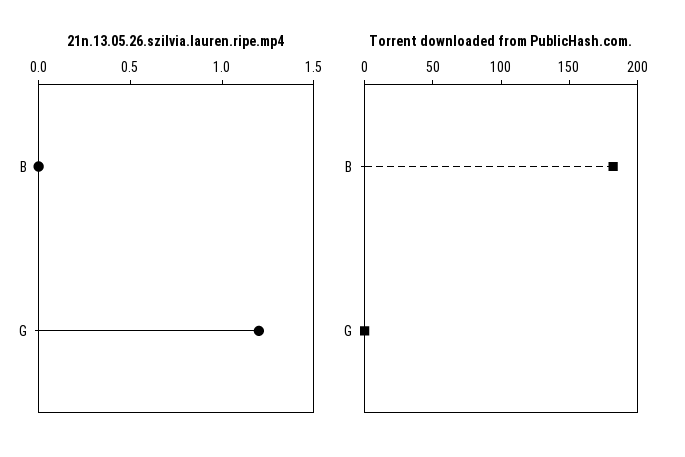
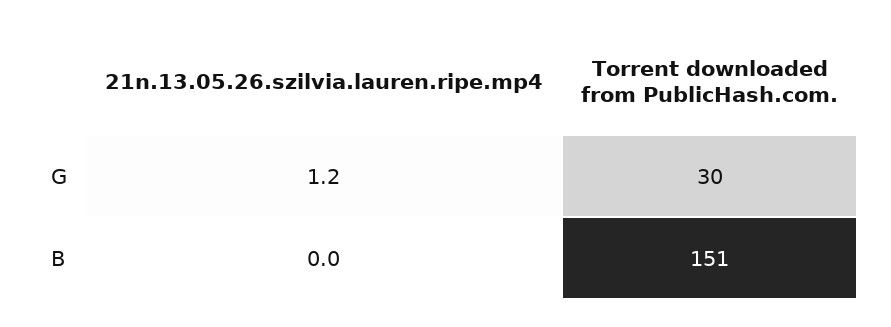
  {
    "21n.13.05.26.szilvia.lauren.ripe.mp4": {
      "B": 0,
      "G": 1.2
    },
    "Torrent downloaded from PublicHash.com.": {
-     "B": 180,
+     "B": 151,
-     "G": 0
+     "G": 30
    }
  }

